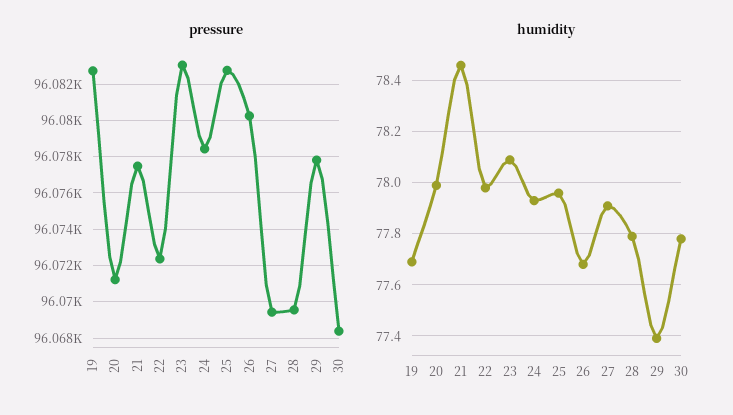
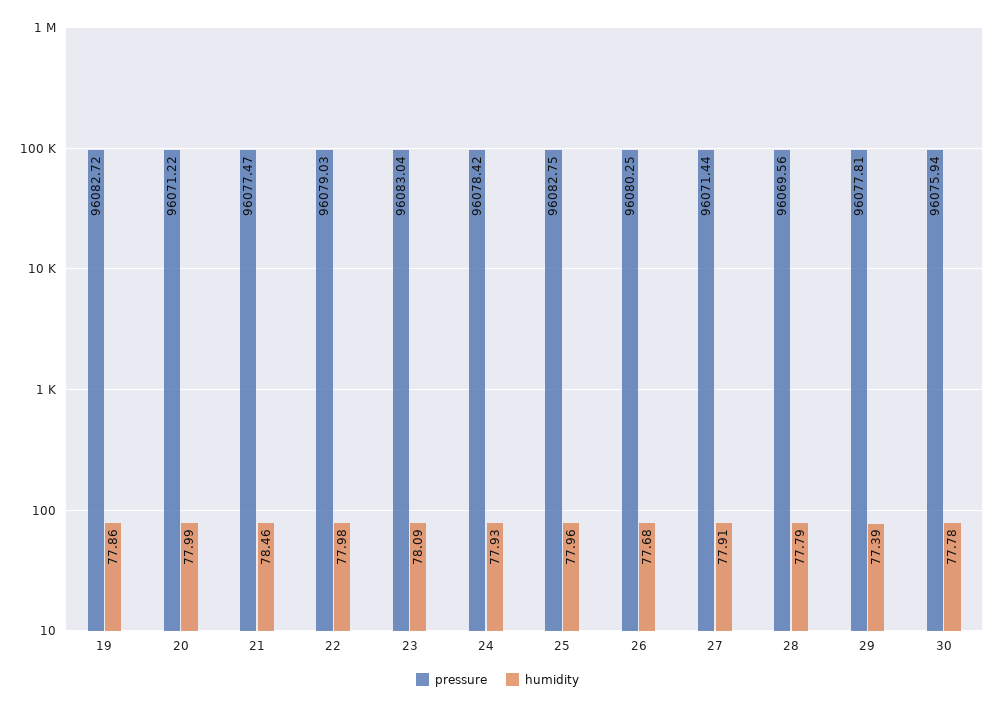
  {
    "pressure": {
      "19": 96082.72,
      "20": 96071.22,
      "21": 96077.47,
-     "22": 96072.5,
+     "22": 96079.03,
      "23": 96083.04,
      "24": 96078.42,
      "25": 96082.75,
      "26": 96080.25,
-     "27": 96069.5,
+     "27": 96071.44,
      "28": 96069.56,
      "29": 96077.81,
-     "30": 96068.5
+     "30": 96075.94
    },
    "humidity": {
-     "19": 77.7,
+     "19": 77.86,
      "20": 77.99,
      "21": 78.46,
      "22": 77.98,
      "23": 78.09,
      "24": 77.93,
      "25": 77.96,
      "26": 77.68,
      "27": 77.91,
      "28": 77.79,
      "29": 77.39,
      "30": 77.78
    }
  }

